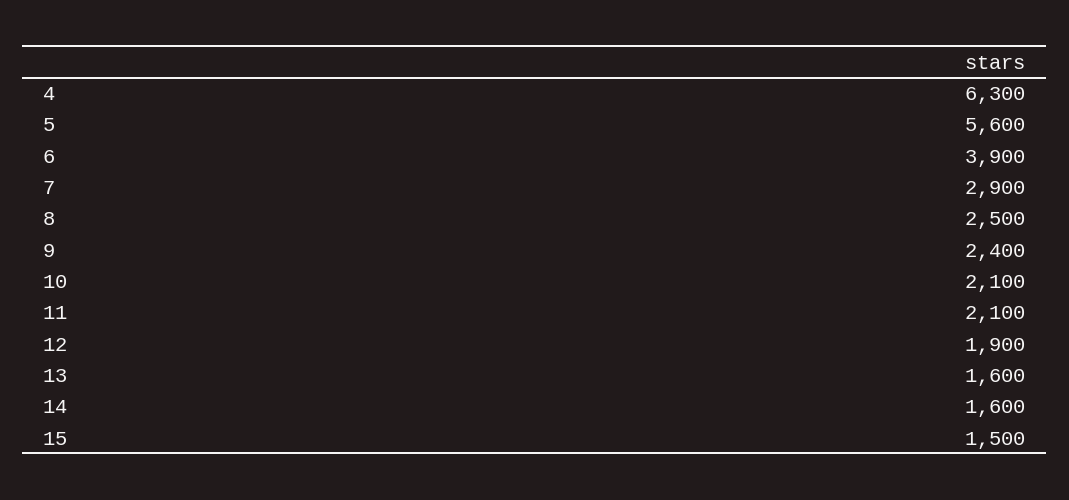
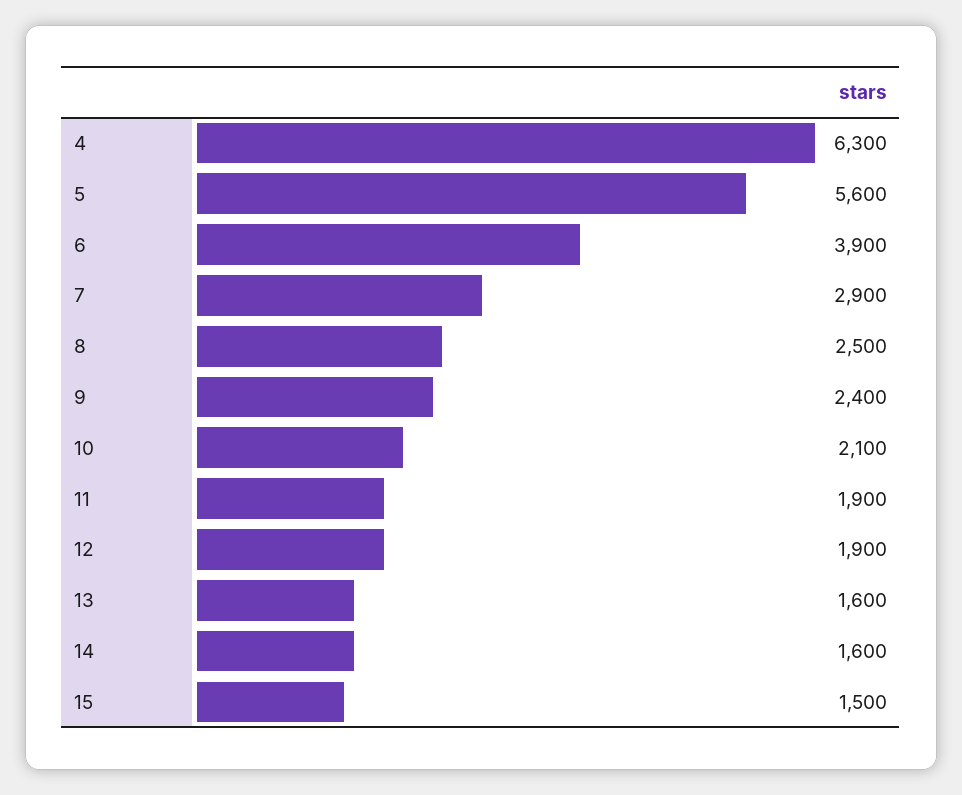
  {
    "4": 6300,
    "5": 5600,
    "6": 3900,
    "7": 2900,
    "8": 2500,
    "9": 2400,
    "10": 2100,
-   "11": 2100,
+   "11": 1900,
    "12": 1900,
    "13": 1600,
    "14": 1600,
    "15": 1500
  }

